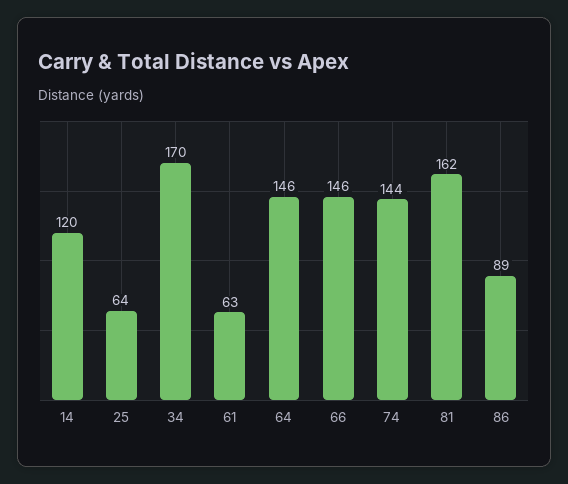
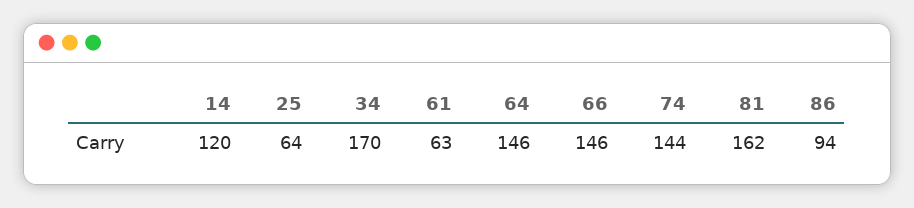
  {
    "14": 120,
    "25": 64,
    "34": 170,
    "61": 63,
    "64": 146,
    "66": 146,
    "74": 144,
    "81": 162,
-   "86": 89
+   "86": 94
  }

